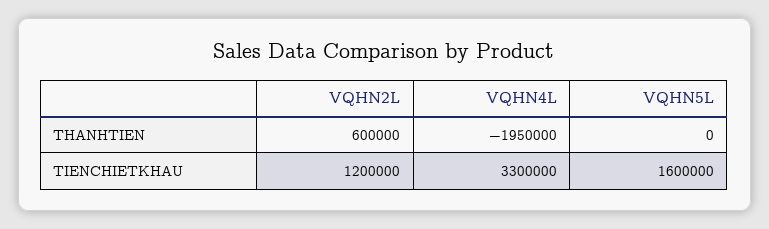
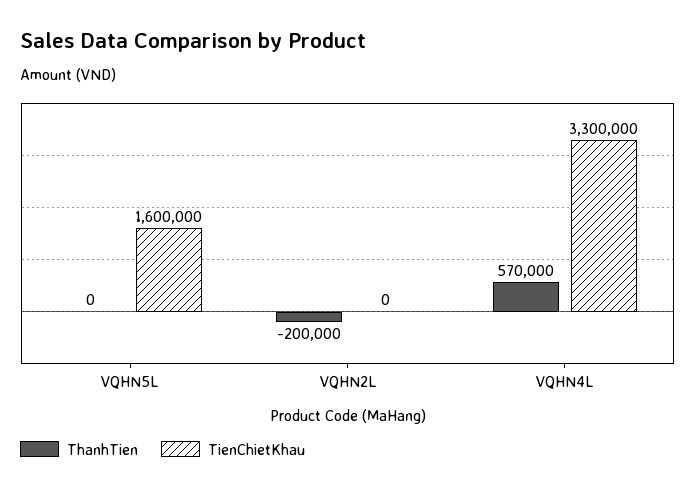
  {
    "THANHTIEN": {
-     "VQHN2L": 600000,
+     "VQHN2L": -200000,
-     "VQHN4L": -1950000,
+     "VQHN4L": 570000,
      "VQHN5L": 0
    },
    "TIENCHIETKHAU": {
-     "VQHN2L": 1200000,
+     "VQHN2L": 0,
      "VQHN4L": 3300000,
      "VQHN5L": 1600000
    }
  }

